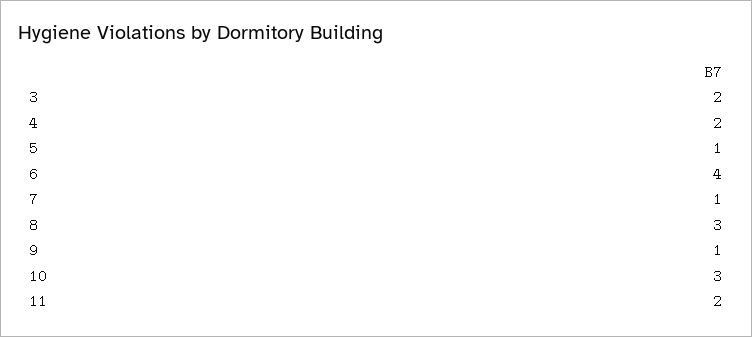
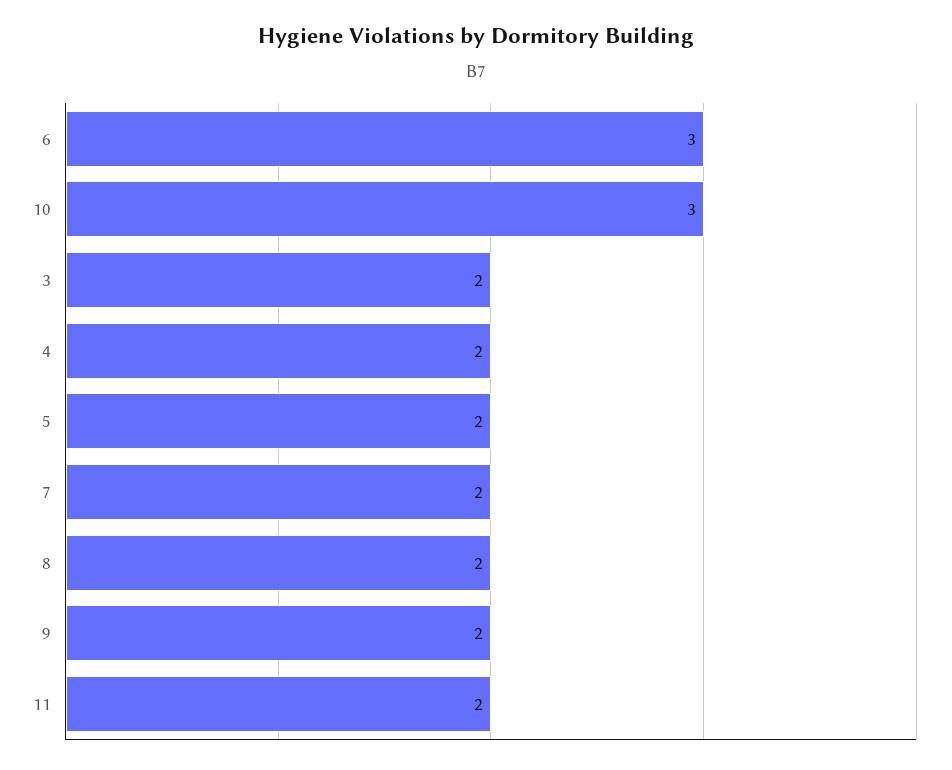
  {
    "3": 2,
    "4": 2,
-   "5": 1,
+   "5": 2,
-   "6": 4,
+   "6": 3,
-   "7": 1,
+   "7": 2,
-   "8": 3,
+   "8": 2,
-   "9": 1,
+   "9": 2,
    "10": 3,
    "11": 2
  }

